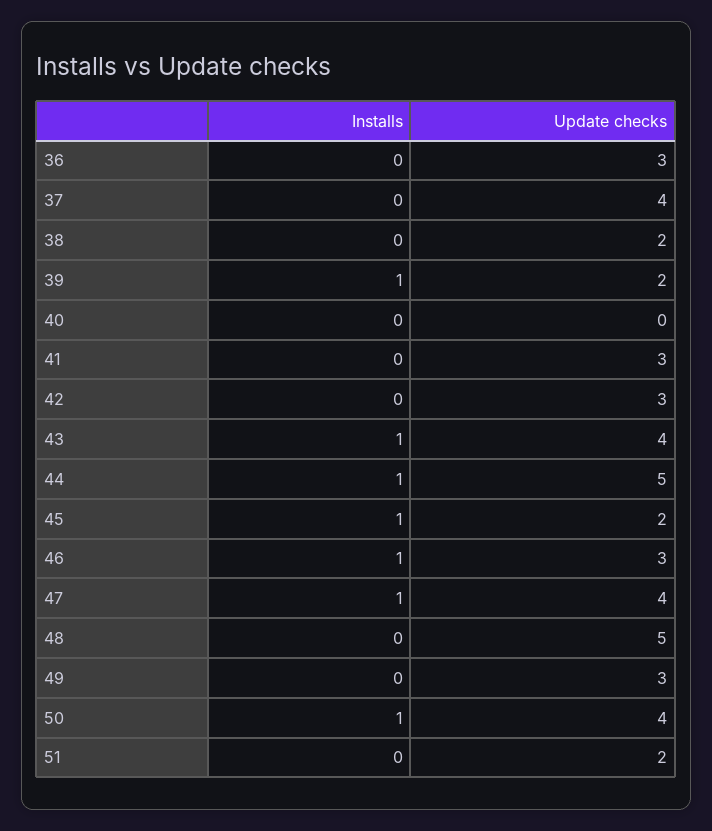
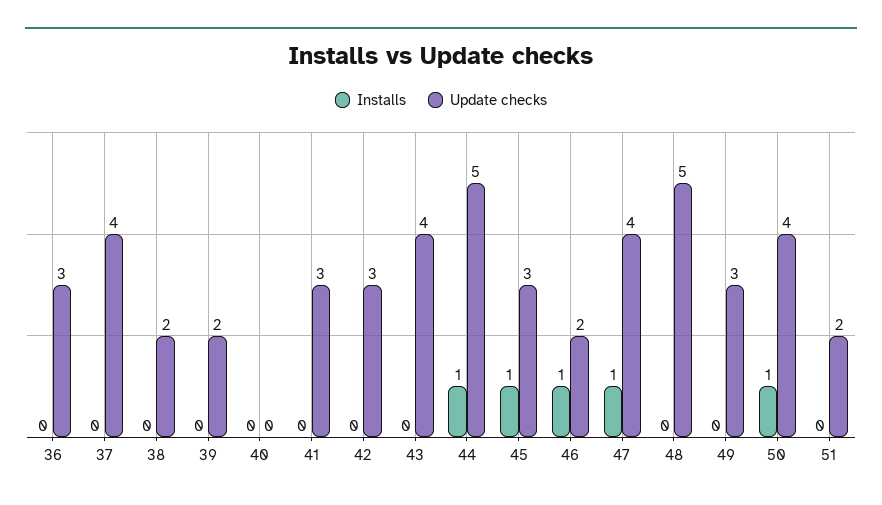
  {
    "Installs": {
      "36": 0,
      "37": 0,
      "38": 0,
-     "39": 1,
+     "39": 0,
      "40": 0,
      "41": 0,
      "42": 0,
-     "43": 1,
+     "43": 0,
      "44": 1,
      "45": 1,
      "46": 1,
      "47": 1,
      "48": 0,
      "49": 0,
      "50": 1,
      "51": 0
    },
    "Update checks": {
      "36": 3,
      "37": 4,
      "38": 2,
      "39": 2,
      "40": 0,
      "41": 3,
      "42": 3,
      "43": 4,
      "44": 5,
-     "45": 2,
+     "45": 3,
-     "46": 3,
+     "46": 2,
      "47": 4,
      "48": 5,
      "49": 3,
      "50": 4,
      "51": 2
    }
  }

